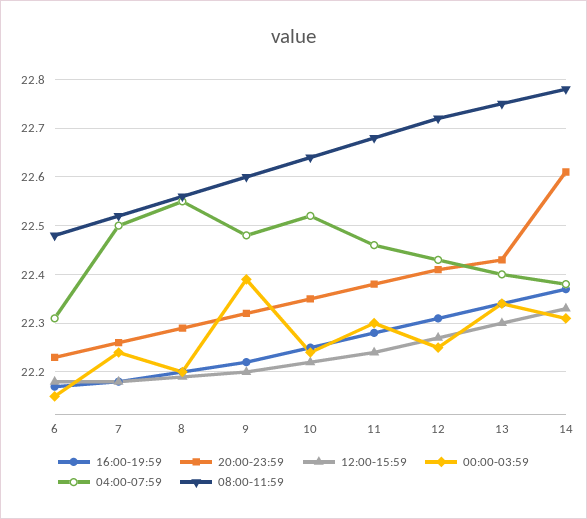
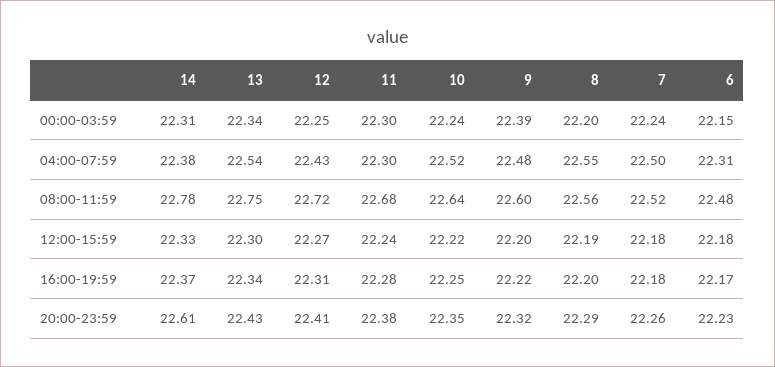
  {
    "16:00-19:59": {
      "6": 22.17,
      "7": 22.18,
      "8": 22.2,
      "9": 22.22,
      "10": 22.25,
      "11": 22.28,
      "12": 22.31,
      "13": 22.34,
      "14": 22.37
    },
    "20:00-23:59": {
      "6": 22.23,
      "7": 22.26,
      "8": 22.29,
      "9": 22.32,
      "10": 22.35,
      "11": 22.38,
      "12": 22.41,
      "13": 22.43,
      "14": 22.61
    },
    "12:00-15:59": {
      "6": 22.18,
      "7": 22.18,
      "8": 22.19,
      "9": 22.2,
      "10": 22.22,
      "11": 22.24,
      "12": 22.27,
      "13": 22.3,
      "14": 22.33
    },
    "00:00-03:59": {
      "6": 22.15,
      "7": 22.24,
      "8": 22.2,
      "9": 22.39,
      "10": 22.24,
      "11": 22.3,
      "12": 22.25,
      "13": 22.34,
      "14": 22.31
    },
    "04:00-07:59": {
      "6": 22.31,
      "7": 22.5,
      "8": 22.55,
      "9": 22.48,
      "10": 22.52,
-     "11": 22.45,
+     "11": 22.3,
      "12": 22.43,
-     "13": 22.4,
+     "13": 22.54,
      "14": 22.38
    },
    "08:00-11:59": {
      "6": 22.48,
      "7": 22.52,
      "8": 22.56,
      "9": 22.6,
      "10": 22.64,
      "11": 22.68,
      "12": 22.72,
      "13": 22.75,
      "14": 22.78
    }
  }

